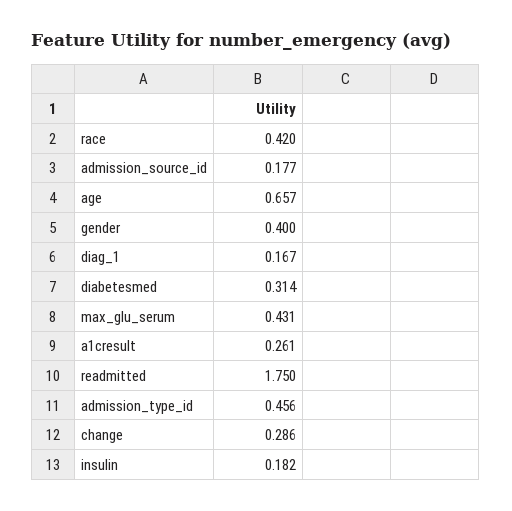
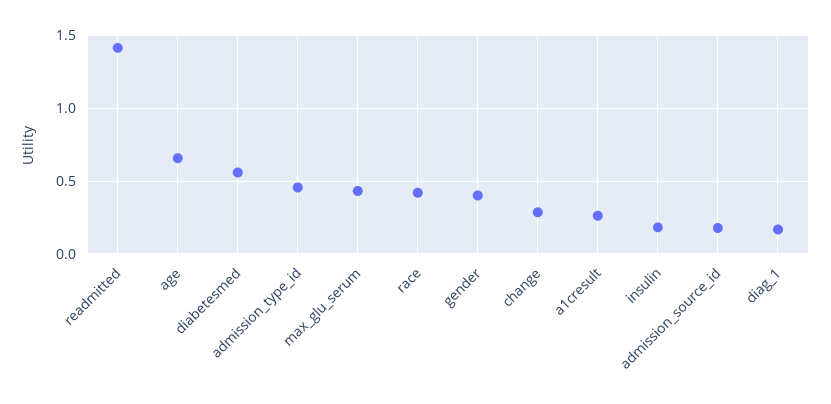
  {
    "race": 0.42,
    "admission_source_id": 0.177,
    "age": 0.657,
    "gender": 0.4,
    "diag_1": 0.167,
-   "diabetesmed": 0.314,
+   "diabetesmed": 0.55,
    "max_glu_serum": 0.431,
    "a1cresult": 0.261,
-   "readmitted": 1.75,
+   "readmitted": 1.4,
    "admission_type_id": 0.456,
    "change": 0.286,
    "insulin": 0.182
  }

